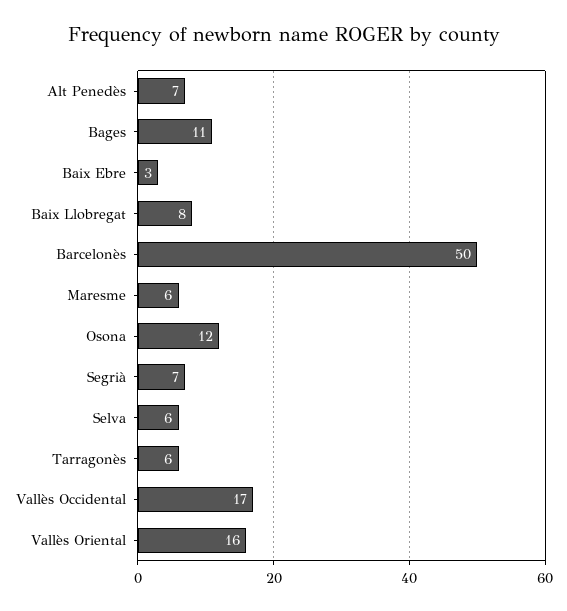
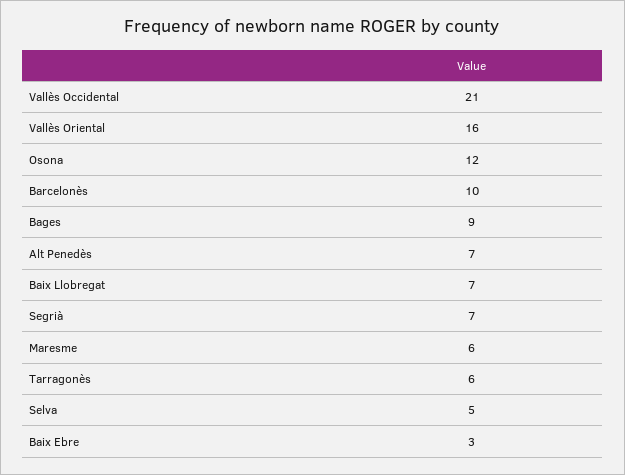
  {
    "Alt Penedès": 7,
-   "Bages": 11,
+   "Bages": 9,
    "Baix Ebre": 3,
-   "Baix Llobregat": 8,
+   "Baix Llobregat": 7,
-   "Barcelonès": 50,
+   "Barcelonès": 10,
    "Maresme": 6,
    "Osona": 12,
    "Segrià": 7,
-   "Selva": 6,
+   "Selva": 5,
    "Tarragonès": 6,
-   "Vallès Occidental": 17,
+   "Vallès Occidental": 21,
    "Vallès Oriental": 16
  }

